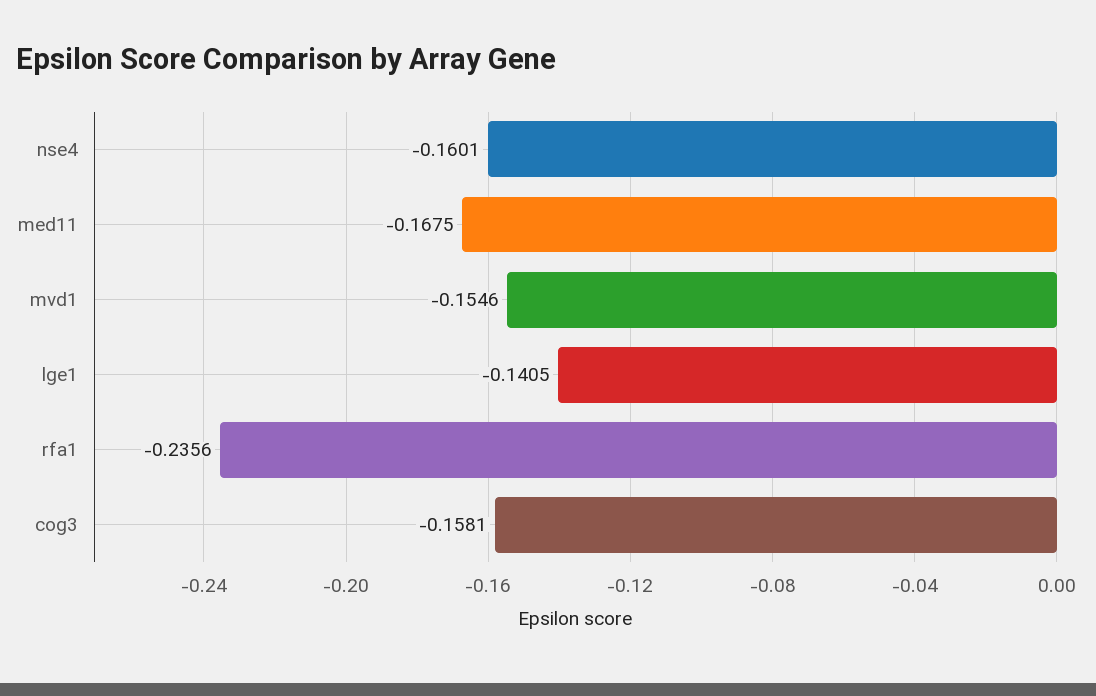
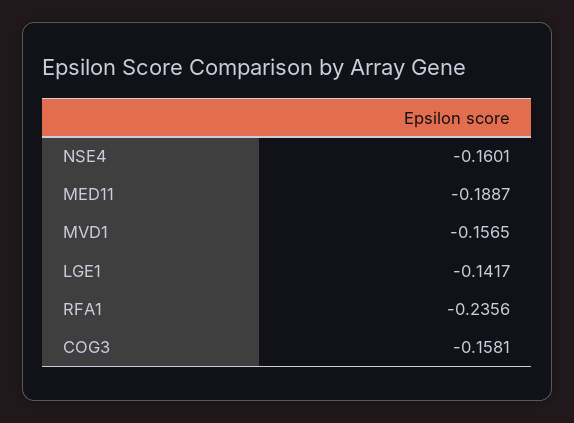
  {
    "nse4": -0.1601,
-   "med11": -0.1675,
+   "med11": -0.1887,
-   "mvd1": -0.1546,
+   "mvd1": -0.1565,
-   "lge1": -0.1405,
+   "lge1": -0.1417,
    "rfa1": -0.2356,
    "cog3": -0.1581
  }

